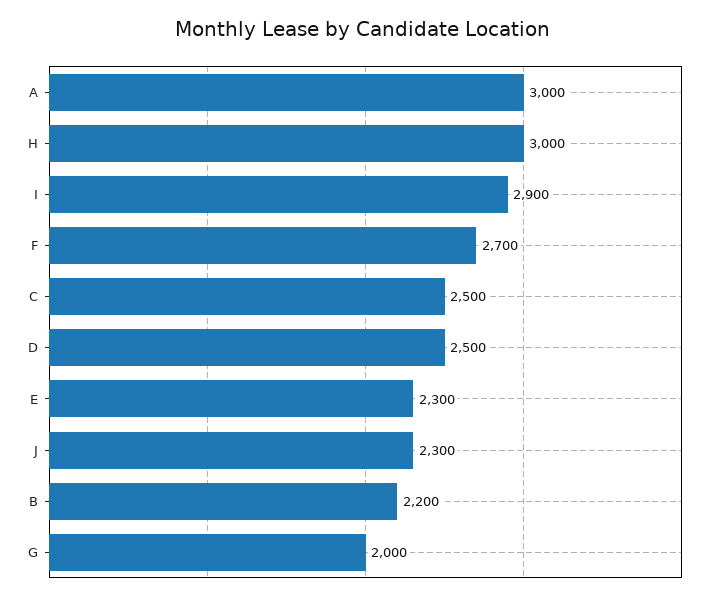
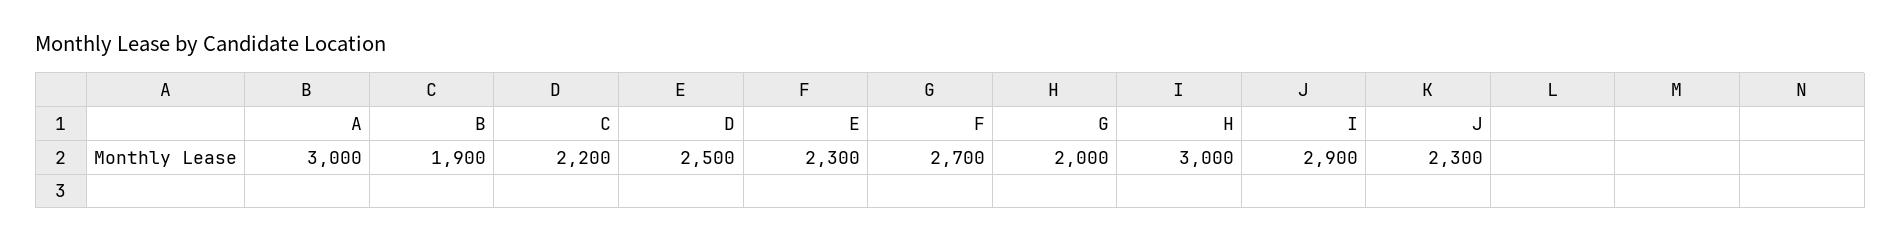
  {
    "A": 3000,
    "H": 3000,
    "I": 2900,
    "F": 2700,
-   "C": 2500,
+   "C": 2200,
    "D": 2500,
    "E": 2300,
    "J": 2300,
-   "B": 2200,
+   "B": 1900,
    "G": 2000
  }

